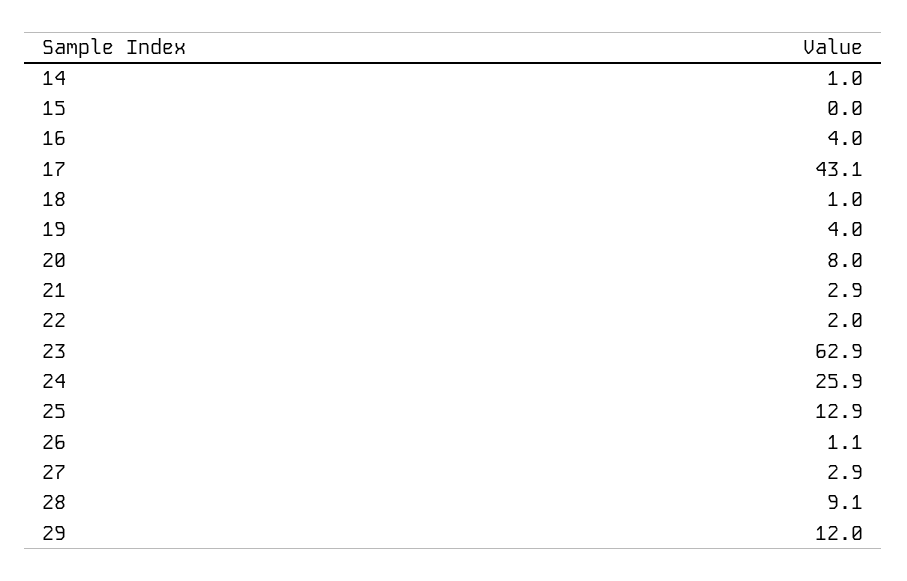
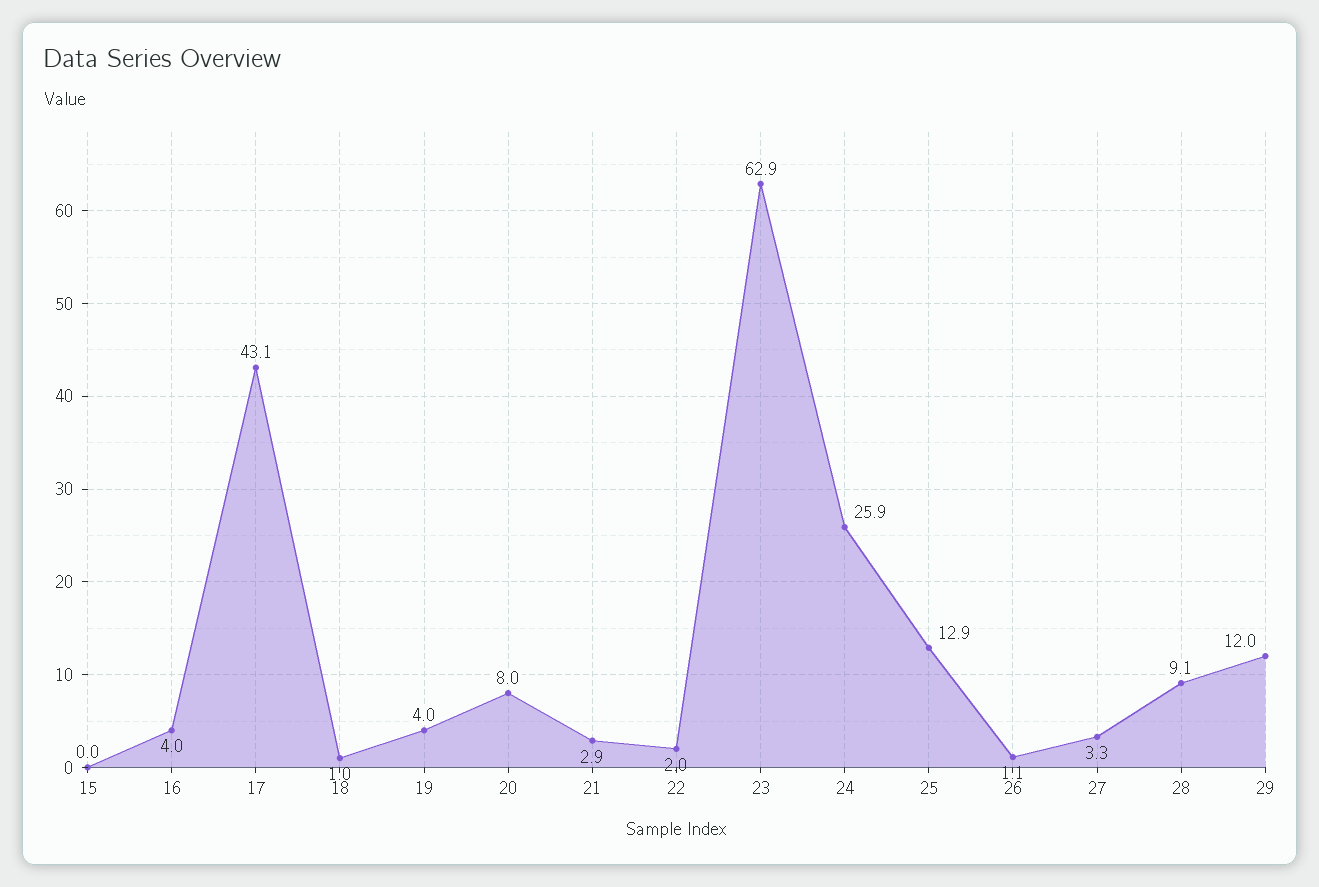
  {
-   "14": 1,
    "15": 0,
    "16": 4,
    "17": 43.1,
    "18": 1,
    "19": 4,
    "20": 8,
    "21": 2.9,
    "22": 2,
    "23": 62.9,
    "24": 25.9,
    "25": 12.9,
    "26": 1.1,
-   "27": 2.9,
+   "27": 3.3,
    "28": 9.1,
    "29": 12
  }

